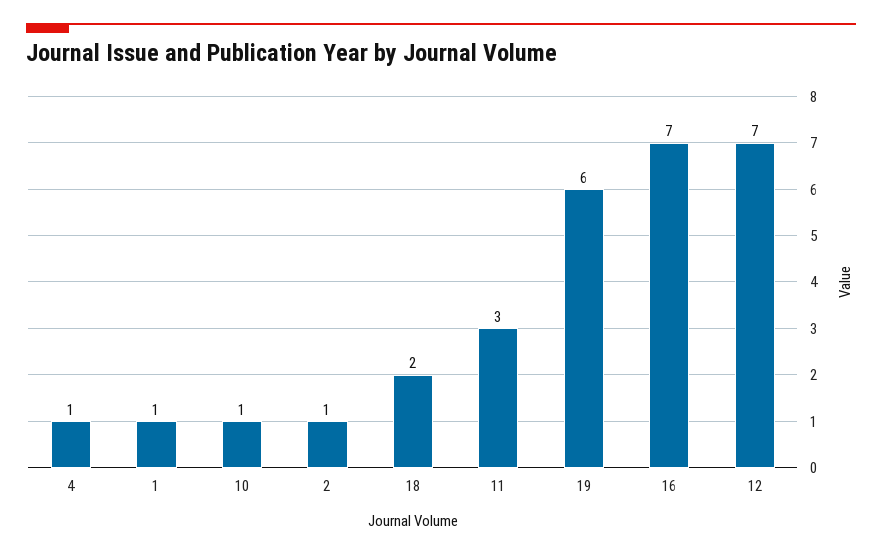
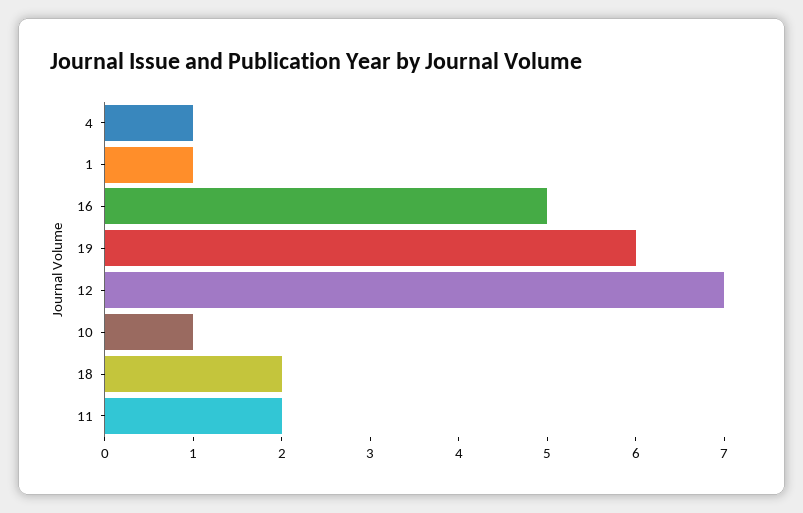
  {
    "4": 1,
    "1": 1,
    "10": 1,
-   "2": 1,
    "18": 2,
-   "11": 3,
+   "11": 2,
    "19": 6,
-   "16": 7,
+   "16": 5,
    "12": 7
  }

